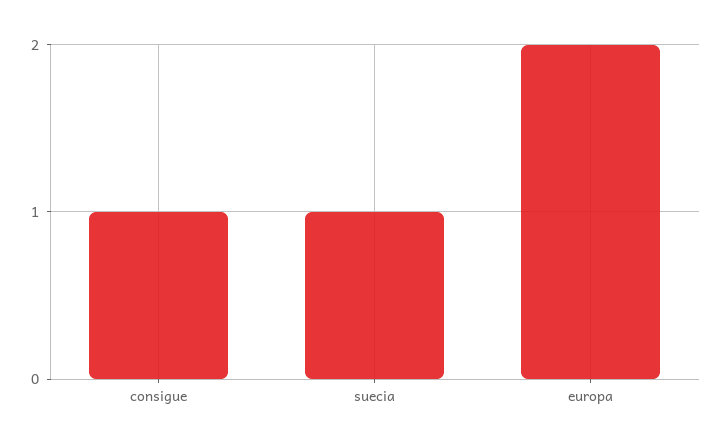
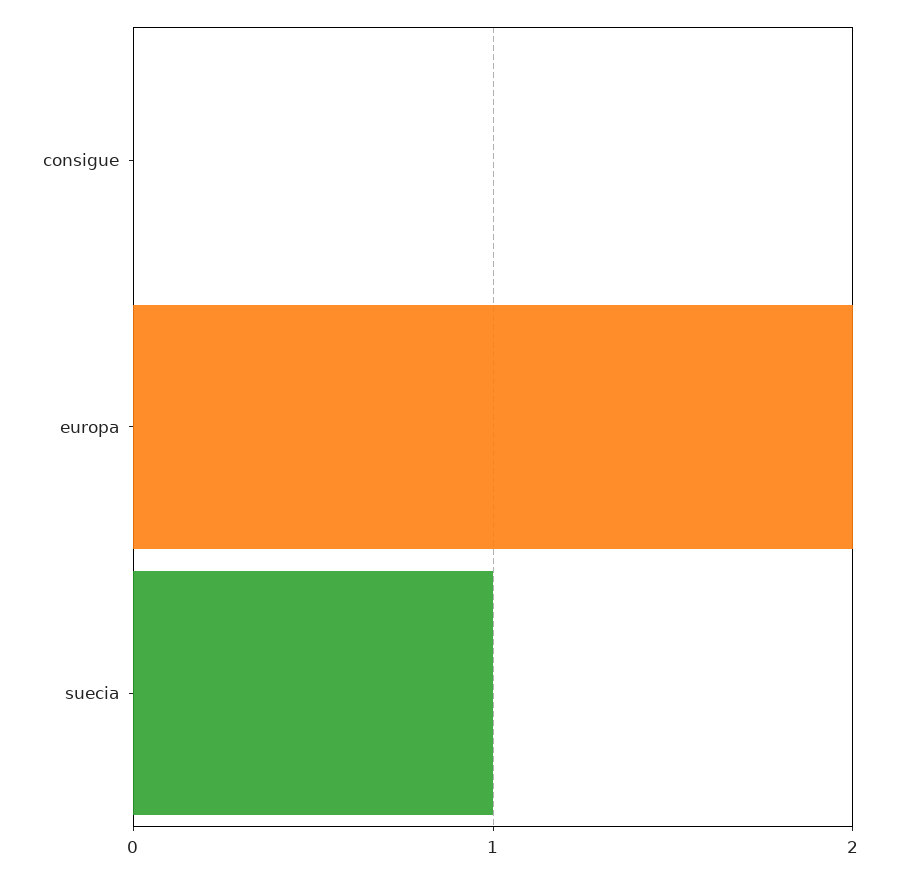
  {
-   "consigue": 1,
+   "consigue": 0,
    "suecia": 1,
    "europa": 2
  }

